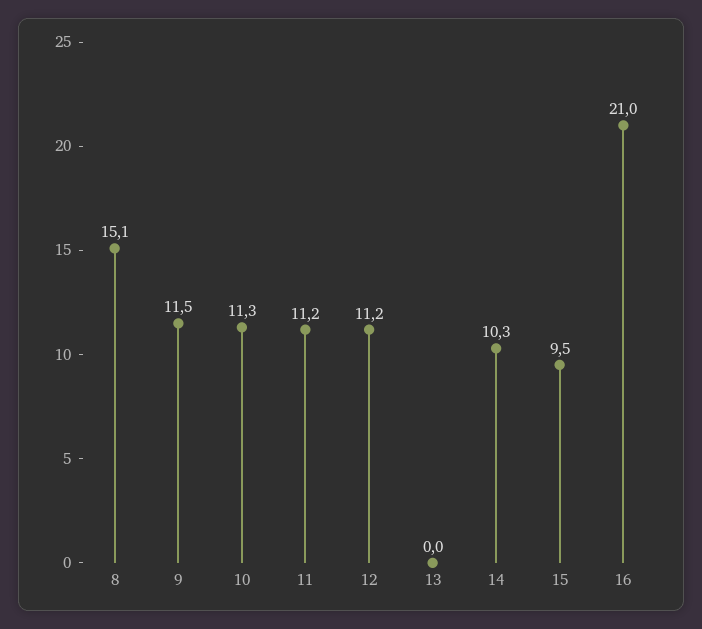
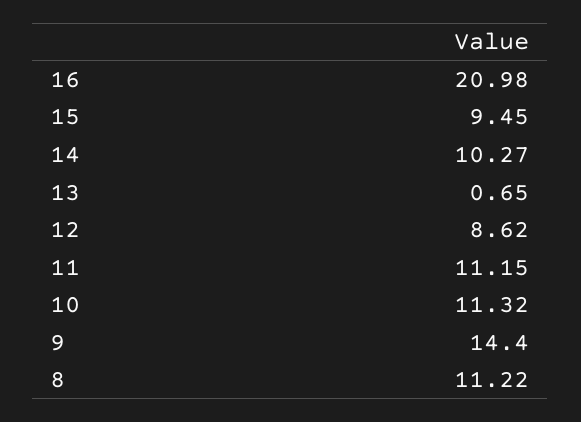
  {
-   "8": 15.1,
+   "8": 11.22,
-   "9": 11.5,
+   "9": 14.4,
    "10": 11.32,
    "11": 11.15,
-   "12": 11.2,
+   "12": 8.62,
-   "13": 0,
+   "13": 0.65,
    "14": 10.27,
    "15": 9.45,
    "16": 20.98
  }

